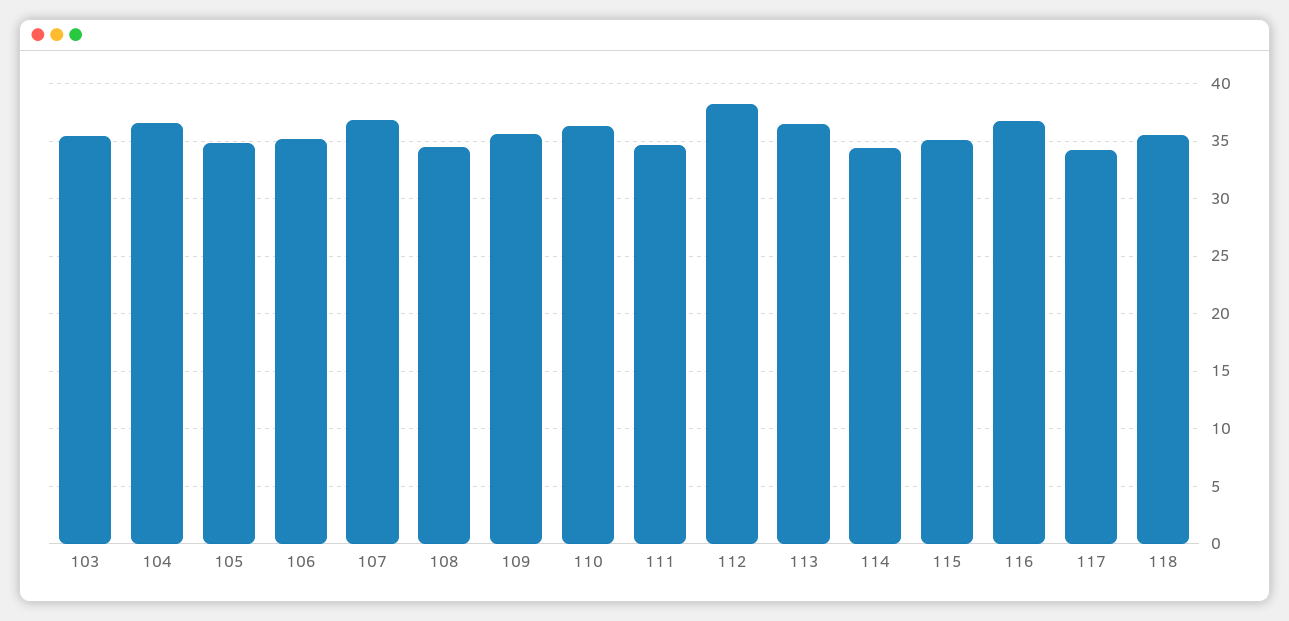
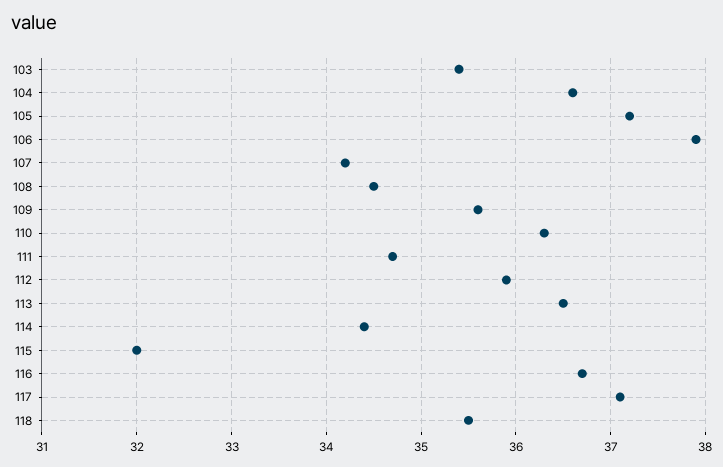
  {
    "103": 35.4,
    "104": 36.6,
-   "105": 35,
+   "105": 37.2,
-   "106": 35,
+   "106": 37.9,
-   "107": 37,
+   "107": 34.2,
    "108": 34.5,
    "109": 35.6,
    "110": 36.3,
    "111": 34.7,
-   "112": 38,
+   "112": 35.9,
    "113": 36.5,
    "114": 34.4,
-   "115": 35,
+   "115": 32,
    "116": 36.7,
-   "117": 34,
+   "117": 37.1,
    "118": 35.5
  }

